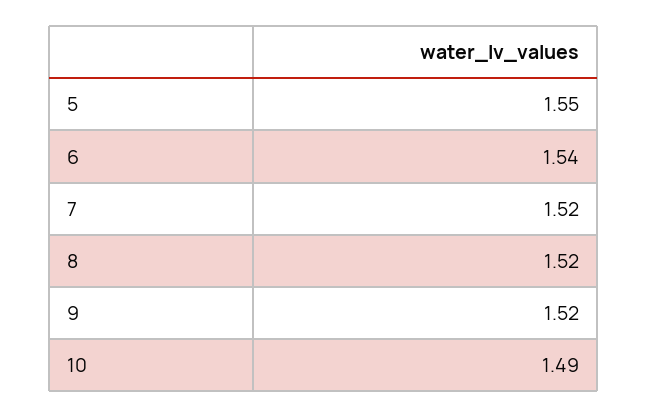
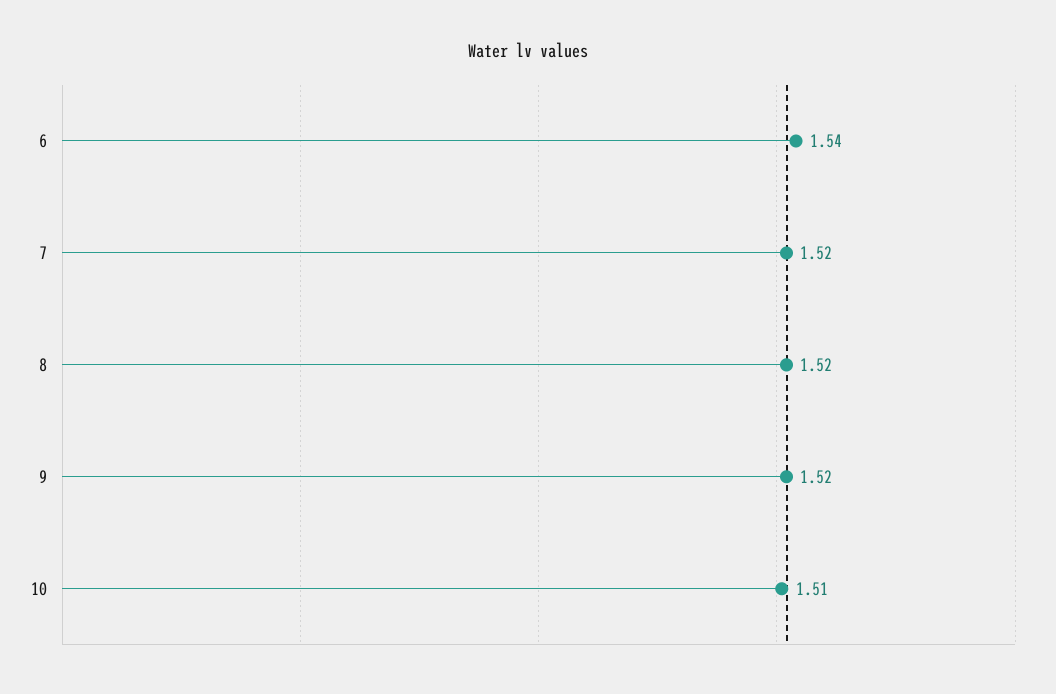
  {
-   "5": 1.55,
    "6": 1.54,
    "7": 1.52,
    "8": 1.52,
    "9": 1.52,
-   "10": 1.49
+   "10": 1.51
  }

